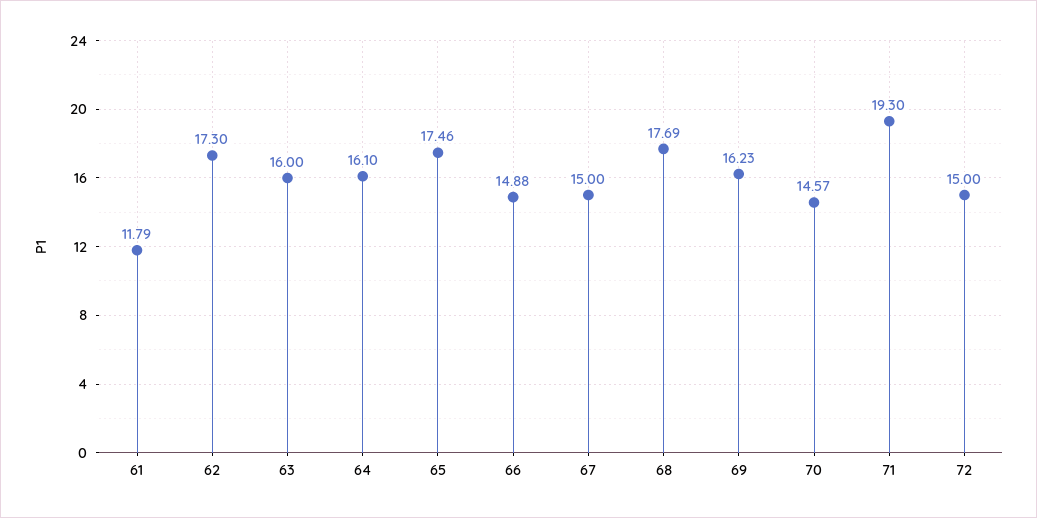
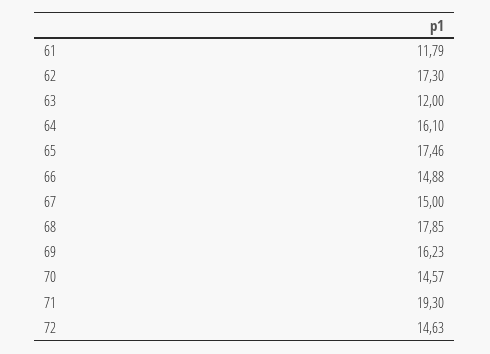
  {
    "61": 11.79,
    "62": 17.3,
-   "63": 16,
+   "63": 12,
    "64": 16.1,
    "65": 17.46,
    "66": 14.88,
    "67": 15,
-   "68": 17.69,
+   "68": 17.85,
    "69": 16.23,
    "70": 14.57,
    "71": 19.3,
-   "72": 15
+   "72": 14.63
  }

